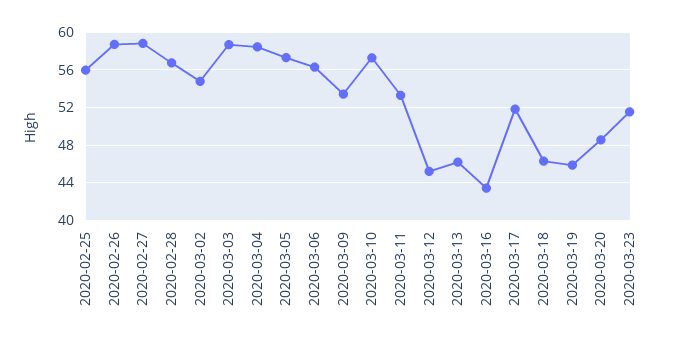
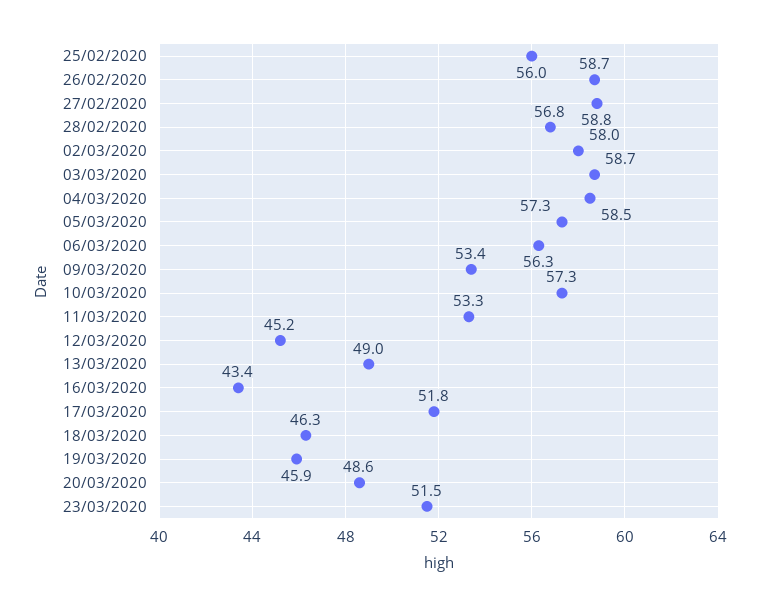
  {
    "2020-02-25": 56,
    "2020-02-26": 58.7,
    "2020-02-27": 58.8,
    "2020-02-28": 56.8,
-   "2020-03-02": 55,
+   "2020-03-02": 58,
    "2020-03-03": 58.7,
    "2020-03-04": 58.5,
    "2020-03-05": 57.3,
    "2020-03-06": 56.3,
    "2020-03-09": 53.4,
    "2020-03-10": 57.3,
    "2020-03-11": 53.3,
    "2020-03-12": 45.2,
-   "2020-03-13": 46,
+   "2020-03-13": 49,
    "2020-03-16": 43.4,
    "2020-03-17": 51.8,
    "2020-03-18": 46.3,
    "2020-03-19": 45.9,
    "2020-03-20": 48.6,
    "2020-03-23": 51.5
  }

